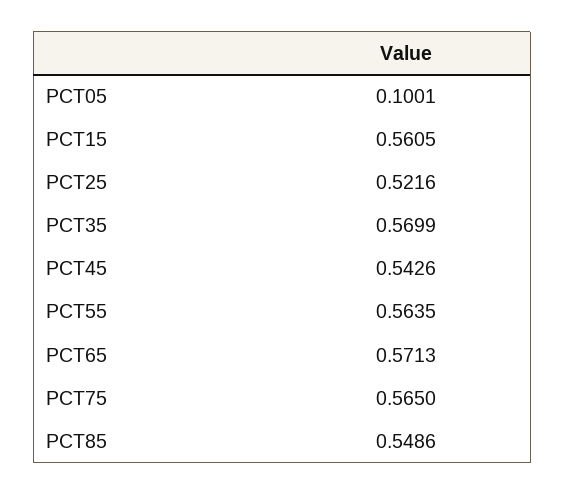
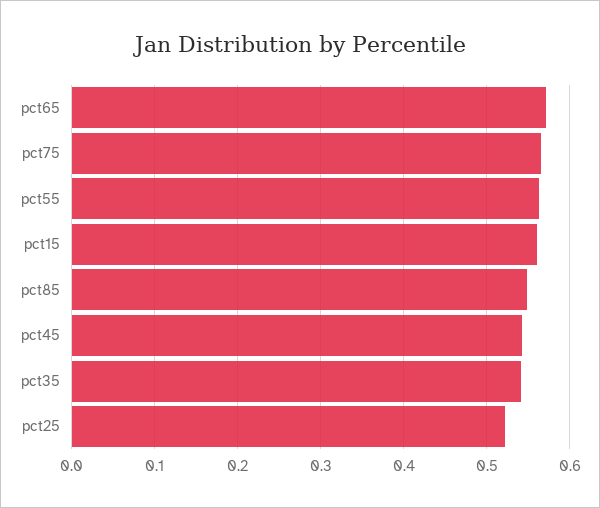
  {
-   "PCT05": 0.1001,
    "PCT15": 0.5605,
    "PCT25": 0.5216,
-   "PCT35": 0.5699,
+   "PCT35": 0.54,
    "PCT45": 0.5426,
    "PCT55": 0.5635,
    "PCT65": 0.5713,
    "PCT75": 0.565,
    "PCT85": 0.5486
  }

